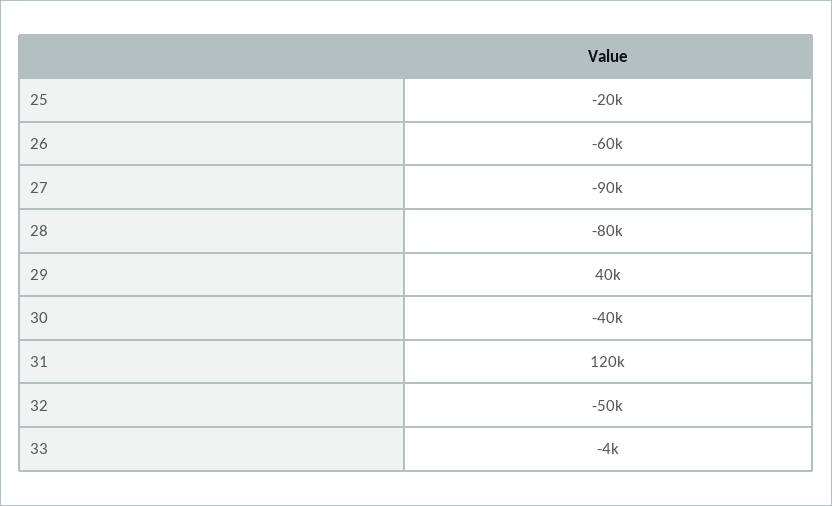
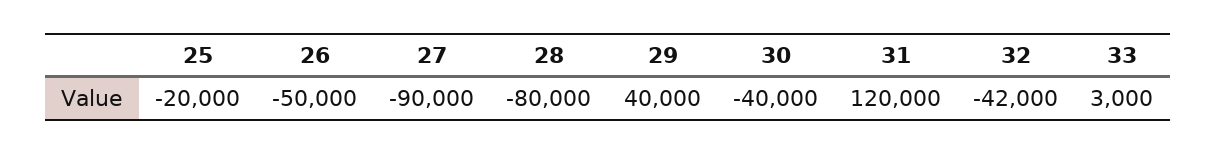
  {
    "25": -20000,
-   "26": -60000,
+   "26": -50000,
    "27": -90000,
    "28": -80000,
    "29": 40000,
    "30": -40000,
    "31": 120000,
-   "32": -50000,
+   "32": -42000,
-   "33": -4000
+   "33": 3000
  }

